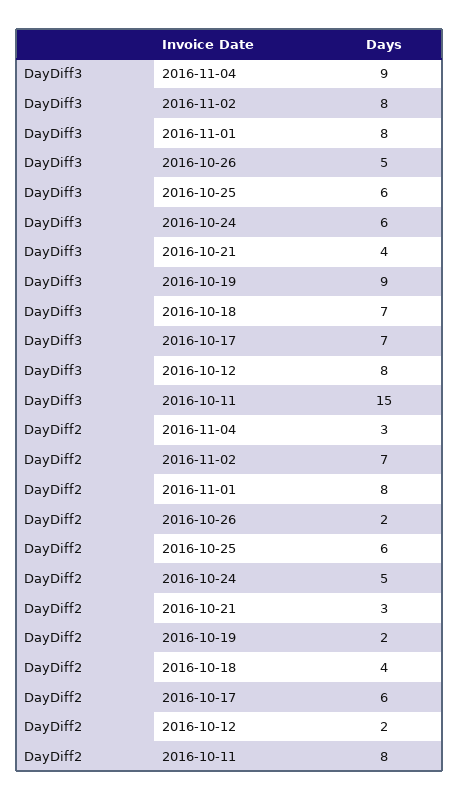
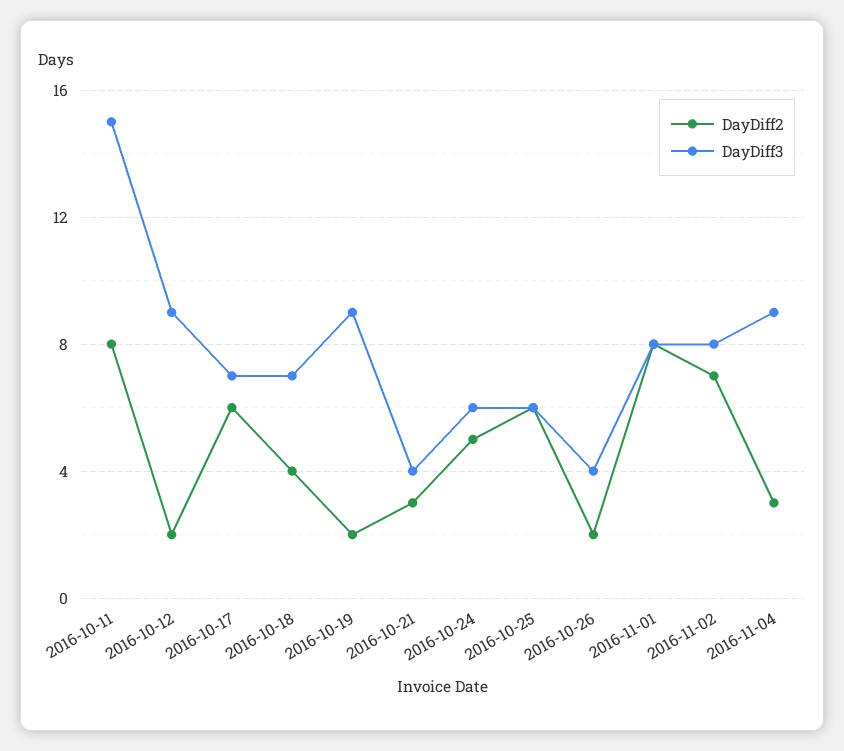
  {
    "DayDiff3": {
      "2016-11-04": 9,
      "2016-11-02": 8,
      "2016-11-01": 8,
-     "2016-10-26": 5,
+     "2016-10-26": 4,
      "2016-10-25": 6,
      "2016-10-24": 6,
      "2016-10-21": 4,
      "2016-10-19": 9,
      "2016-10-18": 7,
      "2016-10-17": 7,
-     "2016-10-12": 8,
+     "2016-10-12": 9,
      "2016-10-11": 15
    },
    "DayDiff2": {
      "2016-11-04": 3,
      "2016-11-02": 7,
      "2016-11-01": 8,
      "2016-10-26": 2,
      "2016-10-25": 6,
      "2016-10-24": 5,
      "2016-10-21": 3,
      "2016-10-19": 2,
      "2016-10-18": 4,
      "2016-10-17": 6,
      "2016-10-12": 2,
      "2016-10-11": 8
    }
  }

